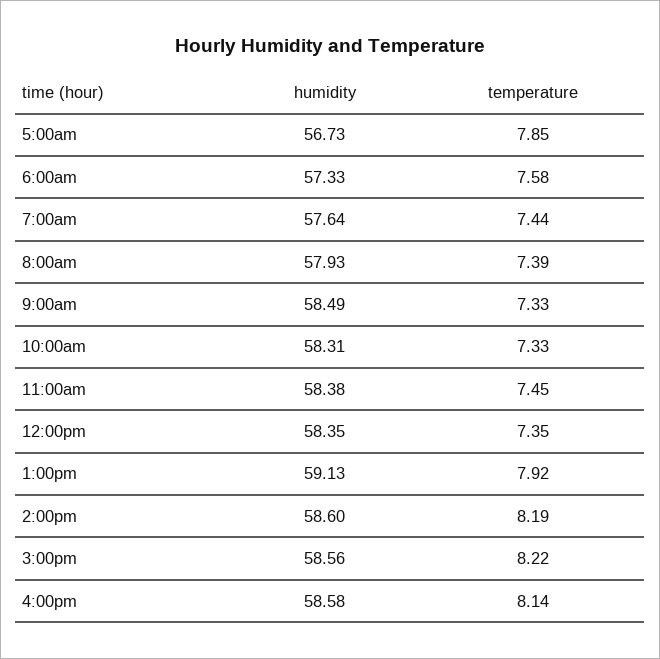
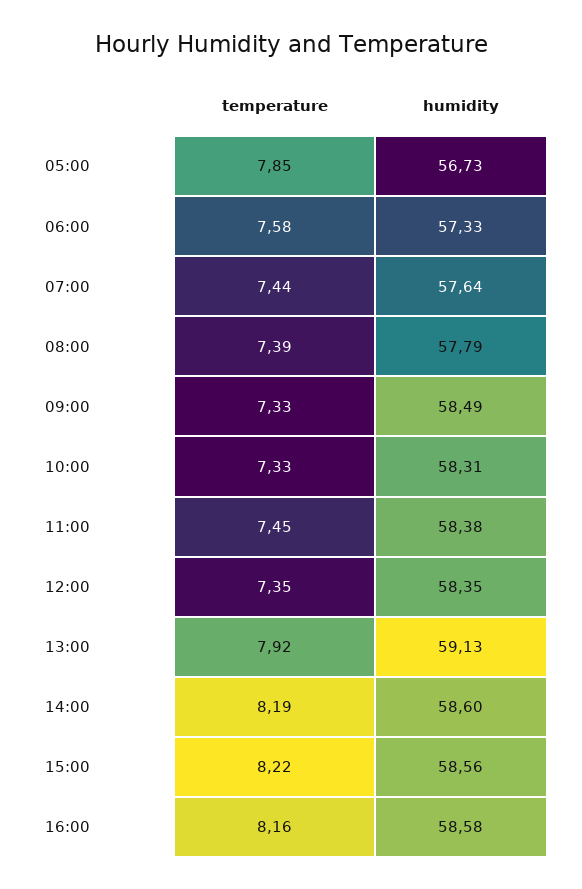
  {
    "humidity": {
      "5:00am": 56.73,
      "6:00am": 57.33,
      "7:00am": 57.64,
-     "8:00am": 57.93,
+     "8:00am": 57.79,
      "9:00am": 58.49,
      "10:00am": 58.31,
      "11:00am": 58.38,
      "12:00pm": 58.35,
      "1:00pm": 59.13,
      "2:00pm": 58.6,
      "3:00pm": 58.56,
      "4:00pm": 58.58
    },
    "temperature": {
      "5:00am": 7.85,
      "6:00am": 7.58,
      "7:00am": 7.44,
      "8:00am": 7.39,
      "9:00am": 7.33,
      "10:00am": 7.33,
      "11:00am": 7.45,
      "12:00pm": 7.35,
      "1:00pm": 7.92,
      "2:00pm": 8.19,
      "3:00pm": 8.22,
-     "4:00pm": 8.14
+     "4:00pm": 8.16
    }
  }

